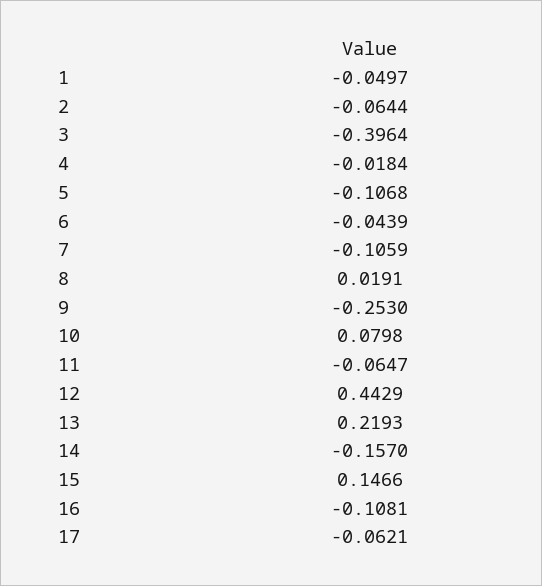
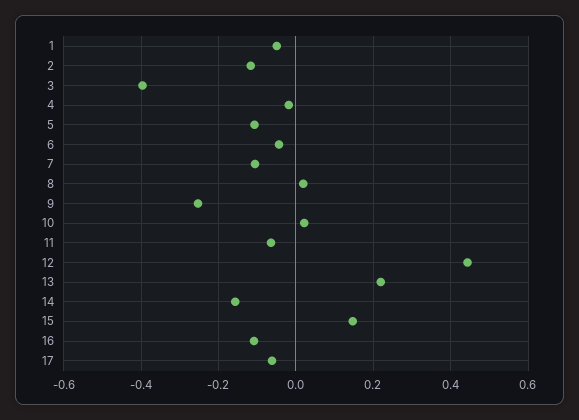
  {
    "1": -0.0497,
-   "2": -0.0644,
+   "2": -0.12,
    "3": -0.3964,
    "4": -0.0184,
    "5": -0.1068,
    "6": -0.0439,
    "7": -0.1059,
    "8": 0.0191,
    "9": -0.253,
-   "10": 0.0798,
+   "10": 0.02,
    "11": -0.0647,
    "12": 0.4429,
    "13": 0.2193,
    "14": -0.157,
    "15": 0.1466,
    "16": -0.1081,
    "17": -0.0621
  }

